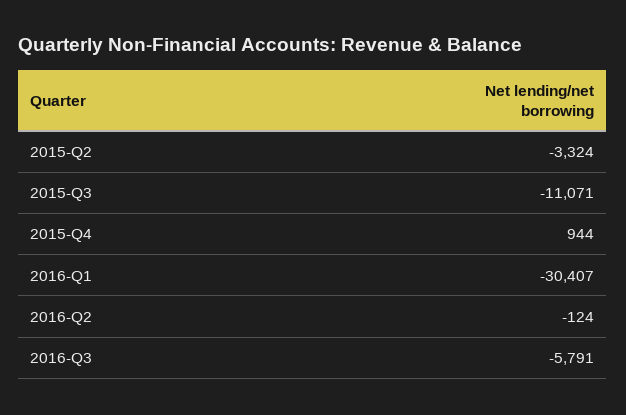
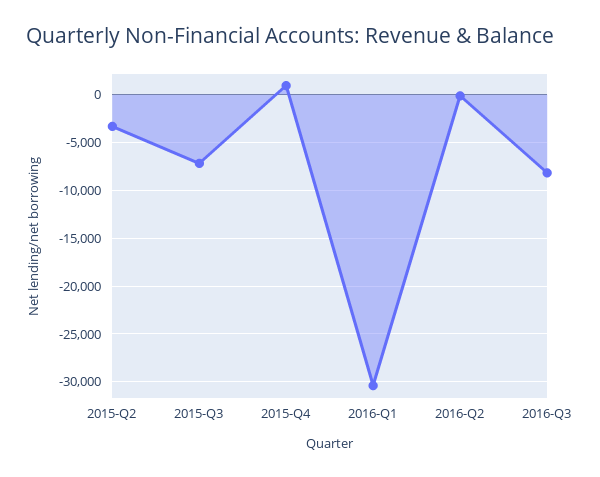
  {
    "2015-Q2": -3324,
-   "2015-Q3": -11071,
+   "2015-Q3": -7000,
    "2015-Q4": 944,
    "2016-Q1": -30407,
    "2016-Q2": -124,
-   "2016-Q3": -5791
+   "2016-Q3": -8000
  }

